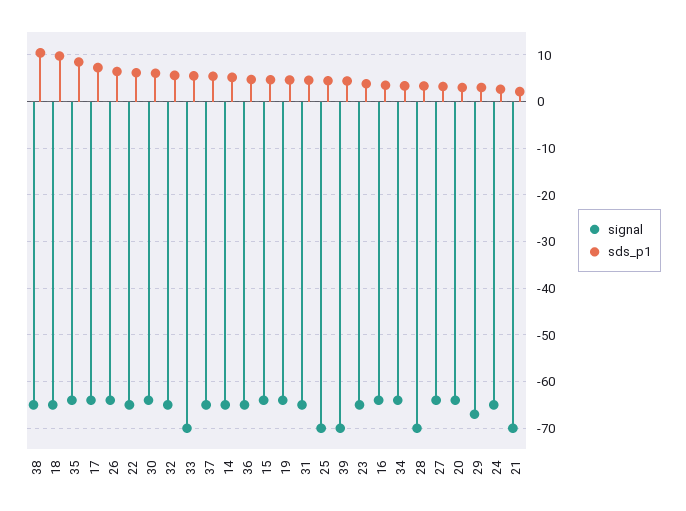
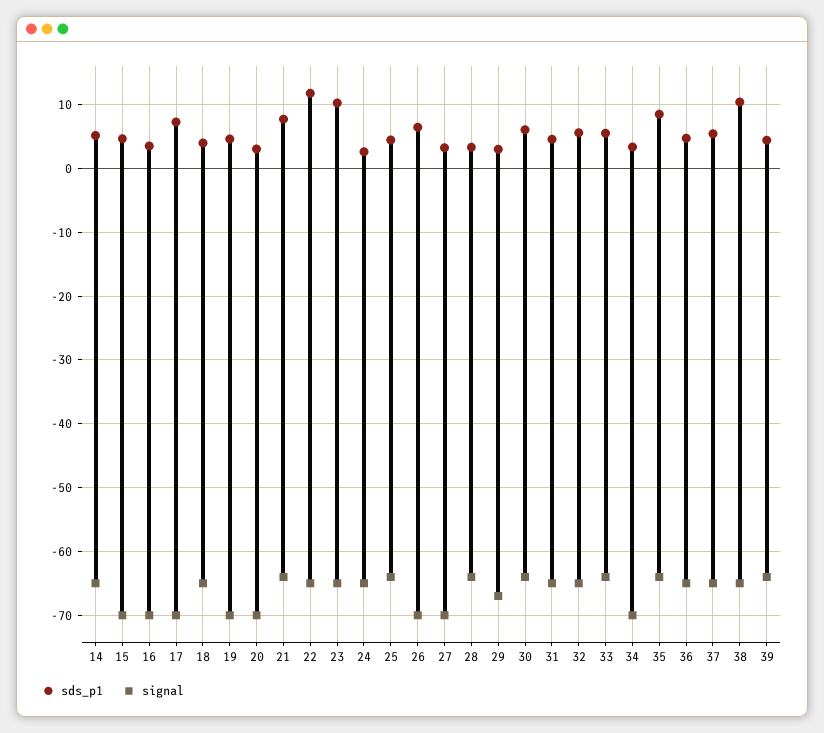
  {
    "signal": {
      "38": -65,
      "18": -65,
      "35": -64,
-     "17": -64,
+     "17": -70,
-     "26": -64,
+     "26": -70,
      "22": -65,
      "30": -64,
      "32": -65,
-     "33": -70,
+     "33": -64,
      "37": -65,
      "14": -65,
      "36": -65,
-     "15": -64,
+     "15": -70,
-     "19": -64,
+     "19": -70,
      "31": -65,
-     "25": -70,
+     "25": -64,
-     "39": -70,
+     "39": -64,
      "23": -65,
-     "16": -64,
+     "16": -70,
-     "34": -64,
+     "34": -70,
-     "28": -70,
+     "28": -64,
-     "27": -64,
+     "27": -70,
-     "20": -64,
+     "20": -70,
      "29": -67,
      "24": -65,
-     "21": -70
+     "21": -64
    },
    "sds_p1": {
      "38": 10,
-     "18": 10,
+     "18": 4,
      "35": 9,
      "17": 7,
      "26": 6,
-     "22": 6,
+     "22": 12,
      "30": 6,
      "32": 6,
      "33": 6,
      "37": 5,
      "14": 5,
      "36": 5,
      "15": 5,
      "19": 5,
      "31": 5,
      "25": 4,
      "39": 4,
-     "23": 4,
+     "23": 10,
      "16": 4,
      "34": 3,
      "28": 3,
      "27": 3,
      "20": 3,
      "29": 3,
      "24": 3,
-     "21": 2
+     "21": 8
    }
  }

